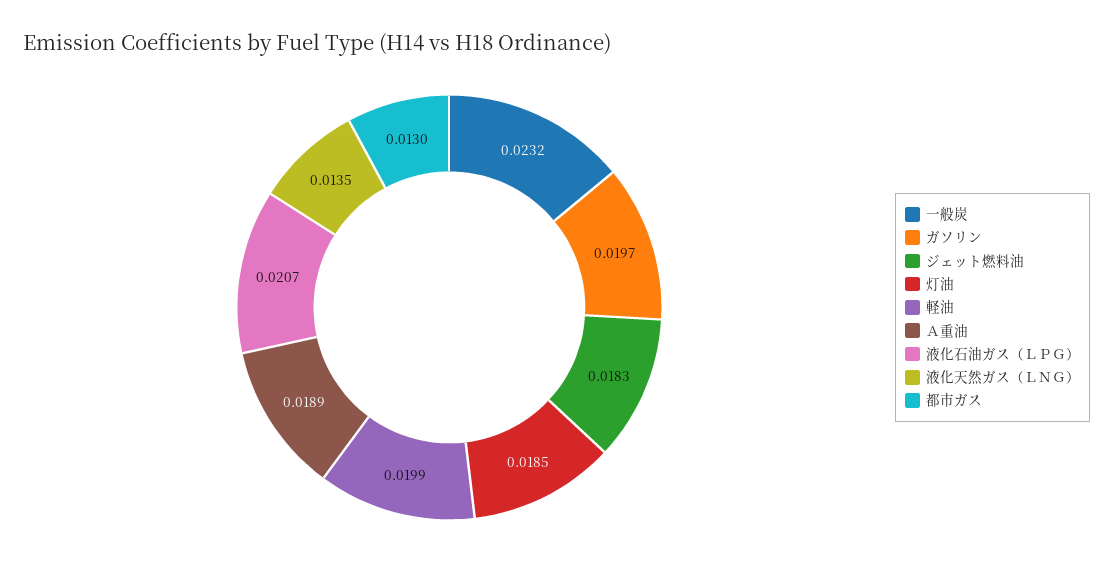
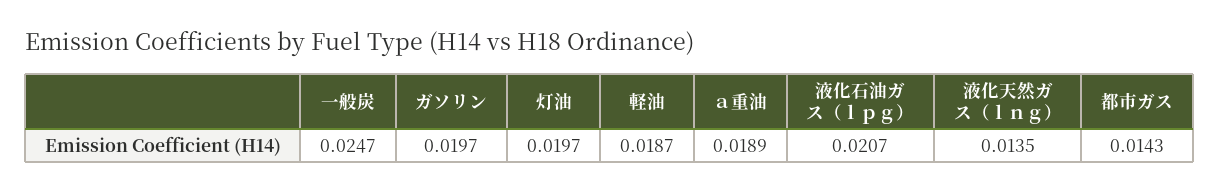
  {
-   "一般炭": 0.0232,
+   "一般炭": 0.0247,
    "ガソリン": 0.0197,
-   "ジェット燃料油": 0.0183,
-   "灯油": 0.0185,
+   "灯油": 0.0197,
-   "軽油": 0.0199,
+   "軽油": 0.0187,
    "Ａ重油": 0.0189,
    "液化石油ガス（ＬＰＧ）": 0.0207,
    "液化天然ガス（ＬＮＧ）": 0.0135,
-   "都市ガス": 0.013
+   "都市ガス": 0.0143
  }

